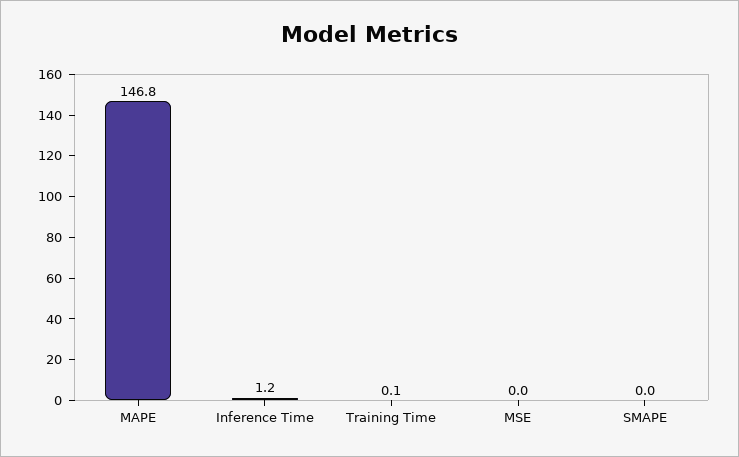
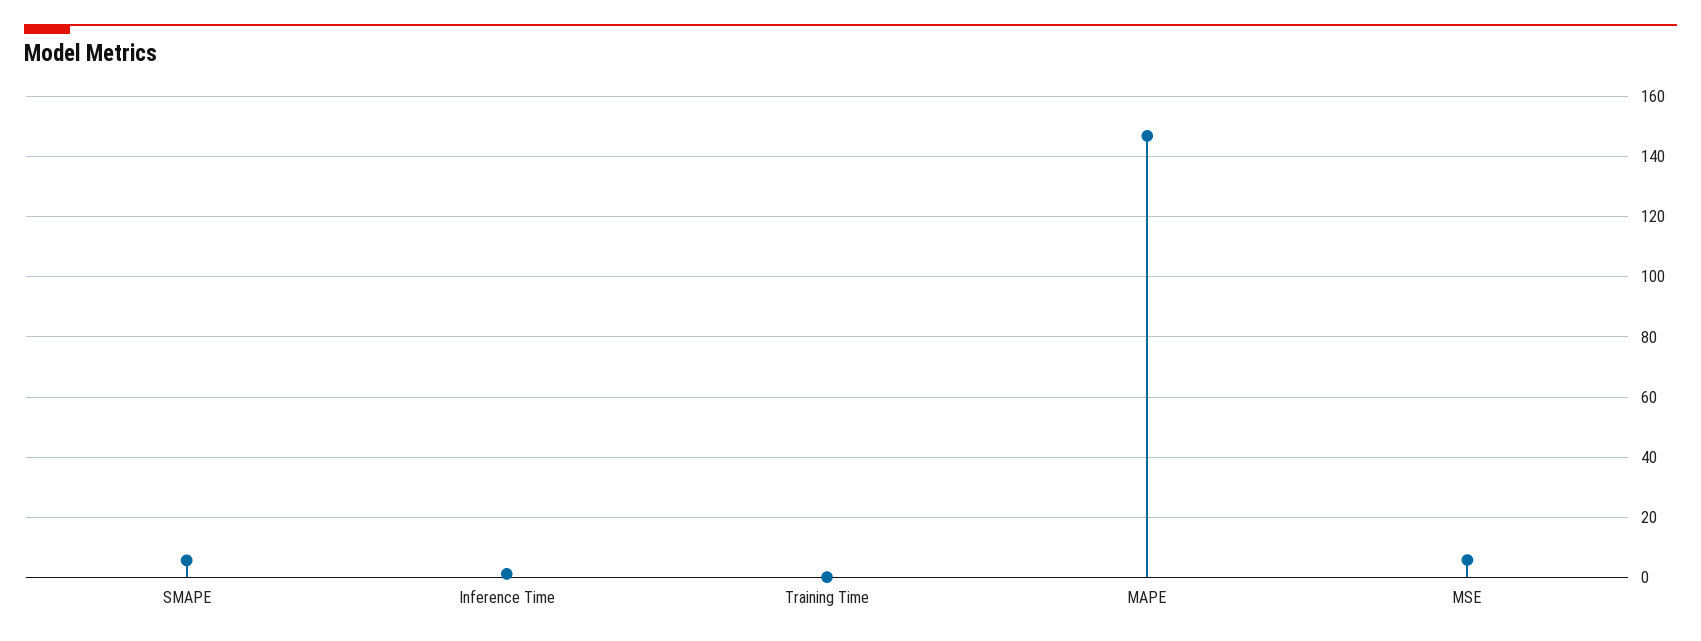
  {
    "MAPE": 146.8,
    "Inference Time": 1.2,
    "Training Time": 0.1,
-   "MSE": 0,
+   "MSE": 6,
-   "SMAPE": 0
+   "SMAPE": 6
  }

